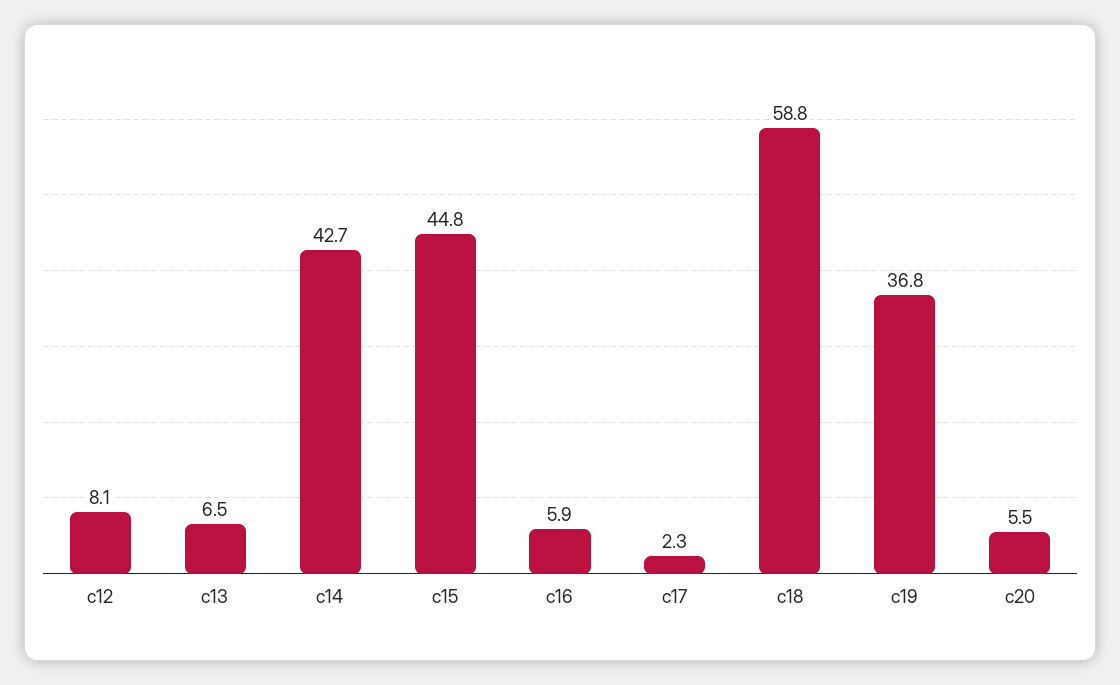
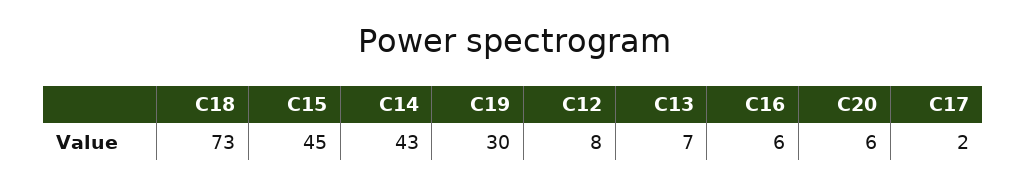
  {
    "c12": 8.1,
    "c13": 6.5,
    "c14": 42.7,
    "c15": 44.8,
    "c16": 5.9,
    "c17": 2.3,
-   "c18": 58.8,
+   "c18": 73,
-   "c19": 36.8,
+   "c19": 30,
    "c20": 5.5
  }

